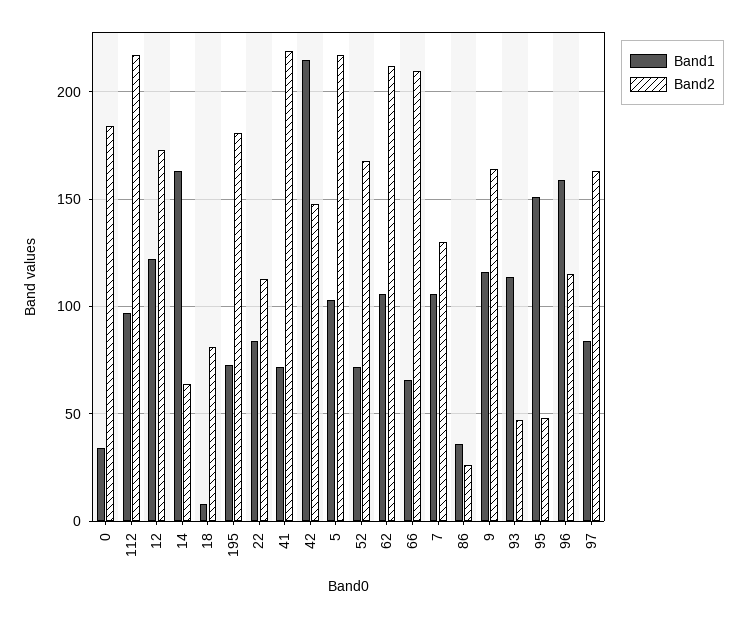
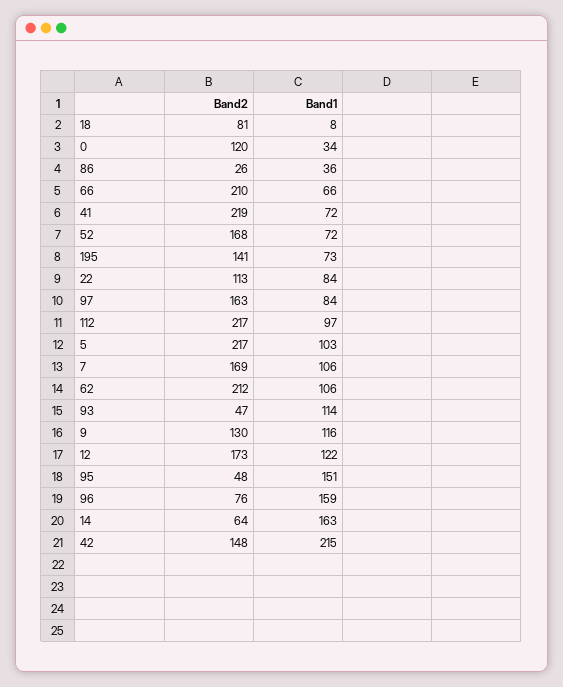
  {
    "Band1": {
      "0": 34,
      "112": 97,
      "12": 122,
      "14": 163,
      "18": 8,
      "195": 73,
      "22": 84,
      "41": 72,
      "42": 215,
      "5": 103,
      "52": 72,
      "62": 106,
      "66": 66,
      "7": 106,
      "86": 36,
      "9": 116,
      "93": 114,
      "95": 151,
      "96": 159,
      "97": 84
    },
    "Band2": {
-     "0": 185,
+     "0": 120,
      "112": 217,
      "12": 173,
      "14": 64,
      "18": 81,
-     "195": 180,
+     "195": 141,
      "22": 113,
      "41": 219,
      "42": 148,
      "5": 217,
      "52": 168,
      "62": 212,
      "66": 210,
-     "7": 130,
+     "7": 169,
      "86": 26,
-     "9": 165,
+     "9": 130,
      "93": 47,
      "95": 48,
-     "96": 115,
+     "96": 76,
      "97": 163
    }
  }

